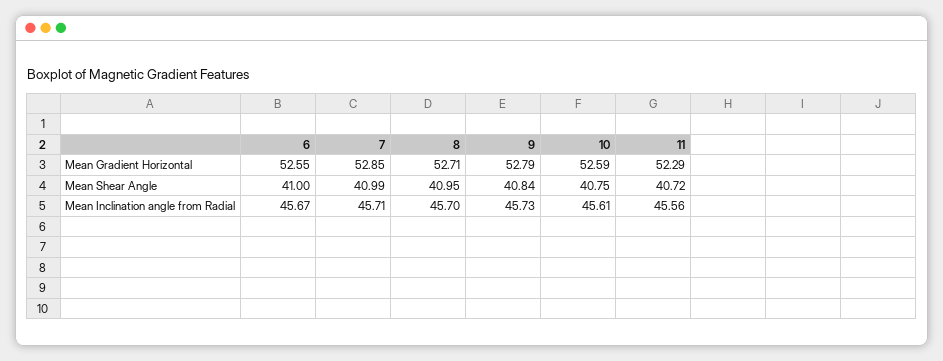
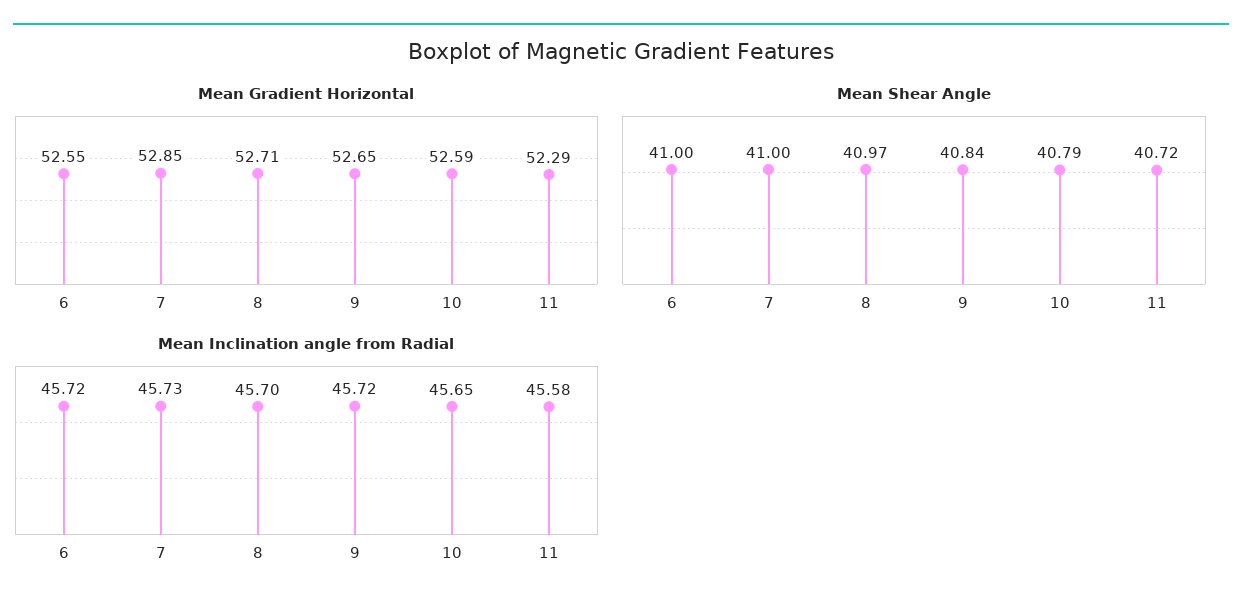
  {
    "Mean Gradient Horizontal": {
      "6": 52.55,
      "7": 52.85,
      "8": 52.71,
-     "9": 52.79,
+     "9": 52.65,
      "10": 52.59,
      "11": 52.29
    },
    "Mean Shear Angle": {
      "6": 41,
-     "7": 40.99,
+     "7": 41,
-     "8": 40.95,
+     "8": 40.97,
      "9": 40.84,
-     "10": 40.75,
+     "10": 40.79,
      "11": 40.72
    },
    "Mean Inclination angle from Radial": {
-     "6": 45.67,
+     "6": 45.72,
-     "7": 45.71,
+     "7": 45.73,
      "8": 45.7,
-     "9": 45.73,
+     "9": 45.72,
-     "10": 45.61,
+     "10": 45.65,
-     "11": 45.56
+     "11": 45.58
    }
  }

